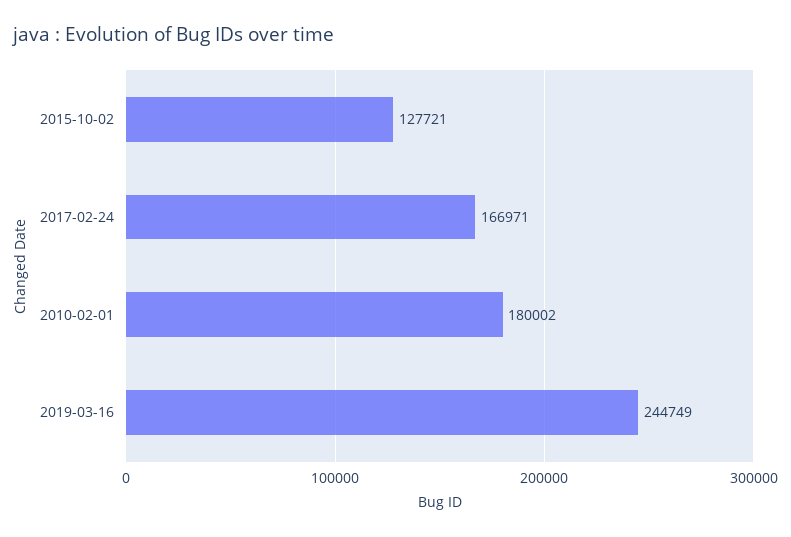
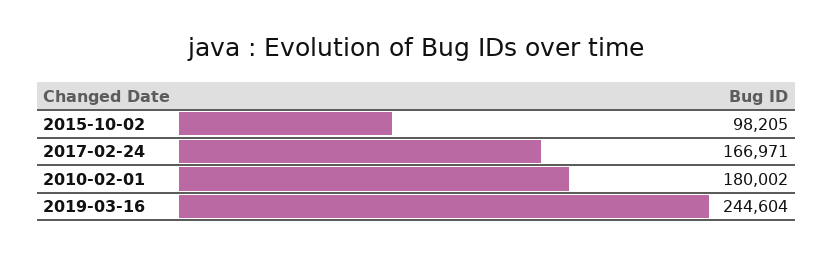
  {
-   "2015-10-02": 127721,
+   "2015-10-02": 98205,
    "2017-02-24": 166971,
    "2010-02-01": 180002,
-   "2019-03-16": 244749
+   "2019-03-16": 244604
  }

